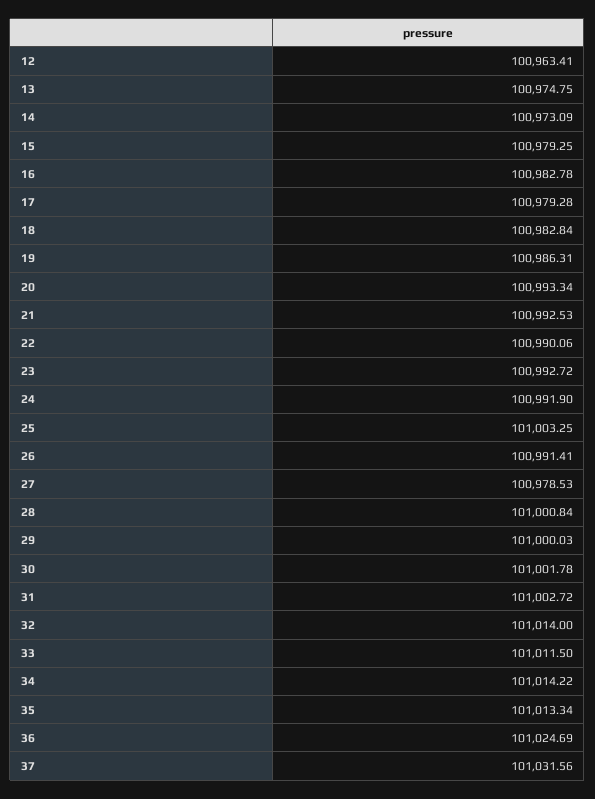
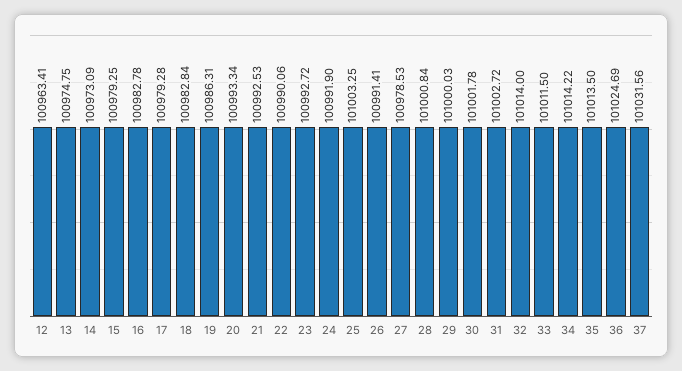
  {
    "12": 100963.41,
    "13": 100974.75,
    "14": 100973.09,
    "15": 100979.25,
    "16": 100982.78,
    "17": 100979.28,
    "18": 100982.84,
    "19": 100986.31,
    "20": 100993.34,
    "21": 100992.53,
    "22": 100990.06,
    "23": 100992.72,
    "24": 100991.9,
    "25": 101003.25,
    "26": 100991.41,
    "27": 100978.53,
    "28": 101000.84,
    "29": 101000.03,
    "30": 101001.78,
    "31": 101002.72,
    "32": 101014,
    "33": 101011.5,
    "34": 101014.22,
-   "35": 101013.34,
+   "35": 101013.5,
    "36": 101024.69,
    "37": 101031.56
  }

